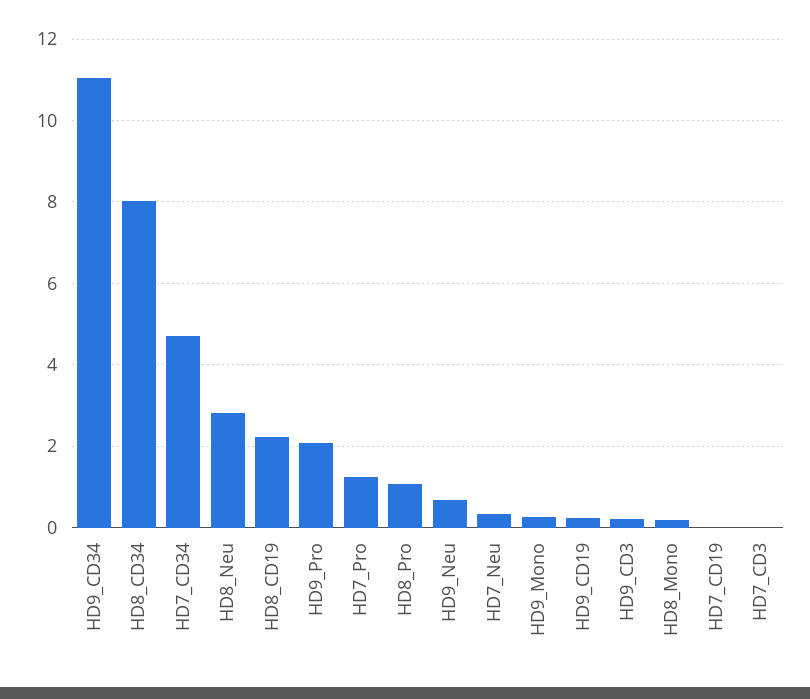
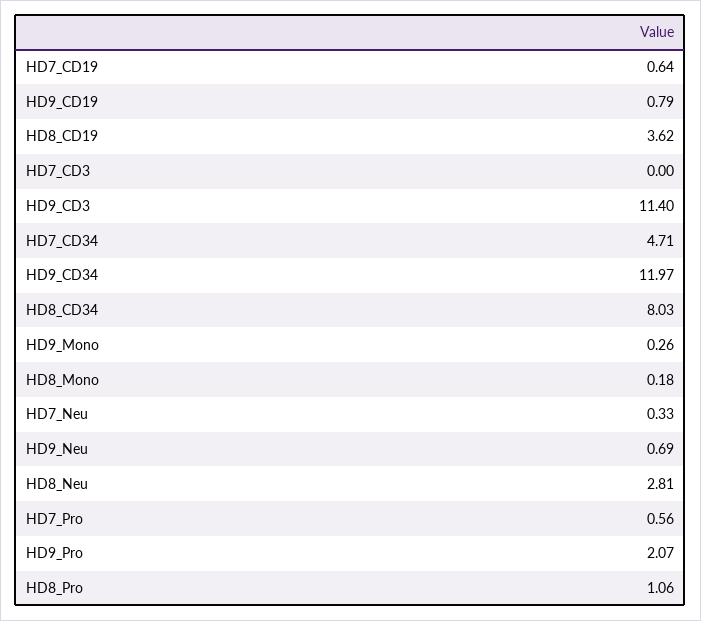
  {
-   "HD9_CD34": 11,
+   "HD9_CD34": 11.97,
    "HD8_CD34": 8.03,
    "HD7_CD34": 4.71,
    "HD8_Neu": 2.81,
-   "HD8_CD19": 2.2,
+   "HD8_CD19": 3.62,
    "HD9_Pro": 2.07,
-   "HD7_Pro": 1.2,
+   "HD7_Pro": 0.56,
    "HD8_Pro": 1.06,
    "HD9_Neu": 0.69,
    "HD7_Neu": 0.33,
    "HD9_Mono": 0.26,
-   "HD9_CD19": 0.2,
+   "HD9_CD19": 0.79,
-   "HD9_CD3": 0.2,
+   "HD9_CD3": 11.4,
    "HD8_Mono": 0.18,
-   "HD7_CD19": 0,
+   "HD7_CD19": 0.64,
    "HD7_CD3": 0
  }

